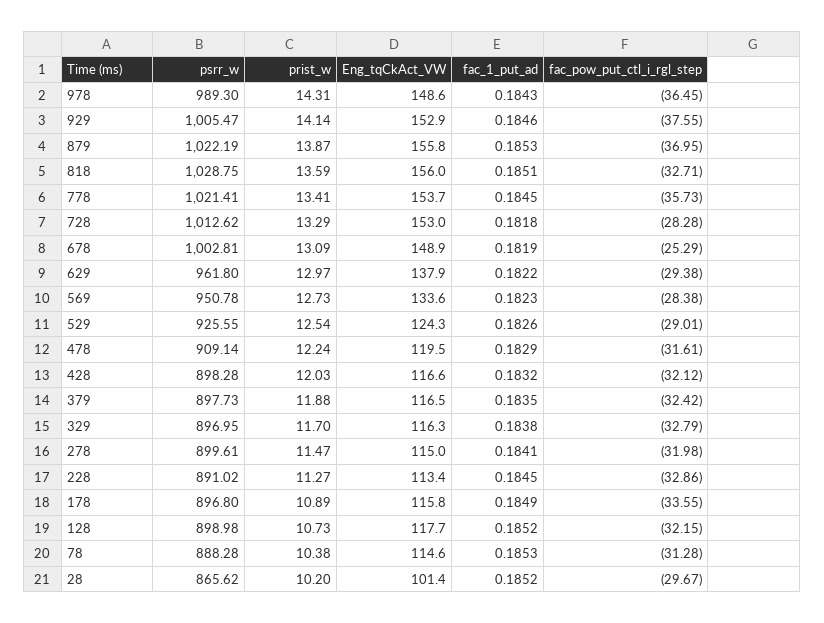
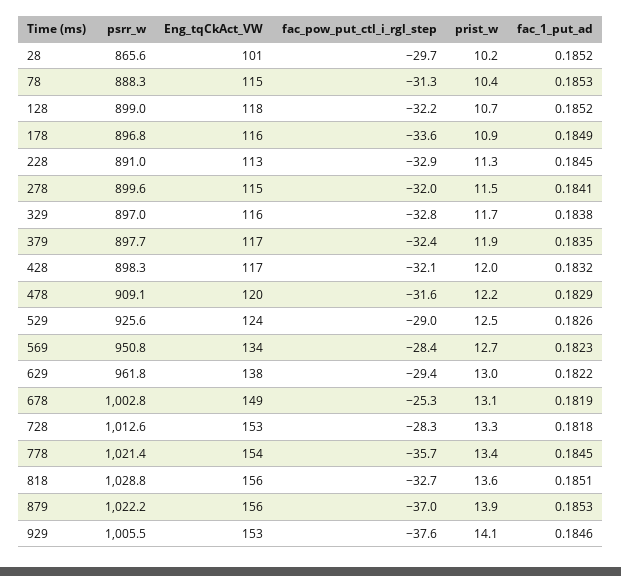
  {
    "psrr_w": {
-     "978": 989.3,
      "929": 1005.47,
      "879": 1022.19,
      "818": 1028.75,
      "778": 1021.41,
      "728": 1012.62,
      "678": 1002.81,
      "629": 961.8,
      "569": 950.78,
      "529": 925.55,
      "478": 909.14,
      "428": 898.28,
      "379": 897.73,
      "329": 896.95,
      "278": 899.61,
      "228": 891.02,
      "178": 896.8,
      "128": 898.98,
      "78": 888.28,
      "28": 865.62
    },
    "prist_w": {
-     "978": 14.31,
      "929": 14.14,
      "879": 13.87,
      "818": 13.59,
      "778": 13.41,
      "728": 13.29,
      "678": 13.09,
      "629": 12.97,
      "569": 12.73,
      "529": 12.54,
      "478": 12.24,
      "428": 12.03,
      "379": 11.88,
      "329": 11.7,
      "278": 11.47,
      "228": 11.27,
      "178": 10.89,
      "128": 10.73,
      "78": 10.38,
      "28": 10.2
    },
    "Eng_tqCkAct_VW": {
-     "978": 148.6,
      "929": 152.9,
      "879": 155.8,
      "818": 156,
      "778": 153.7,
      "728": 153,
      "678": 148.9,
      "629": 137.9,
      "569": 133.6,
      "529": 124.3,
      "478": 119.5,
      "428": 116.6,
      "379": 116.5,
      "329": 116.3,
      "278": 115,
      "228": 113.4,
      "178": 115.8,
      "128": 117.7,
      "78": 114.6,
      "28": 101.4
    },
    "fac_1_put_ad": {
-     "978": 0.1843,
      "929": 0.1846,
      "879": 0.1853,
      "818": 0.1851,
      "778": 0.1845,
      "728": 0.1818,
      "678": 0.1819,
      "629": 0.1822,
      "569": 0.1823,
      "529": 0.1826,
      "478": 0.1829,
      "428": 0.1832,
      "379": 0.1835,
      "329": 0.1838,
      "278": 0.1841,
      "228": 0.1845,
      "178": 0.1849,
      "128": 0.1852,
      "78": 0.1853,
      "28": 0.1852
    },
    "fac_pow_put_ctl_i_rgl_step": {
-     "978": -36.45,
      "929": -37.55,
      "879": -36.95,
      "818": -32.71,
      "778": -35.73,
      "728": -28.28,
      "678": -25.29,
      "629": -29.38,
      "569": -28.38,
      "529": -29.01,
      "478": -31.61,
      "428": -32.12,
      "379": -32.42,
      "329": -32.79,
      "278": -31.98,
      "228": -32.86,
      "178": -33.55,
      "128": -32.15,
      "78": -31.28,
      "28": -29.67
    }
  }

